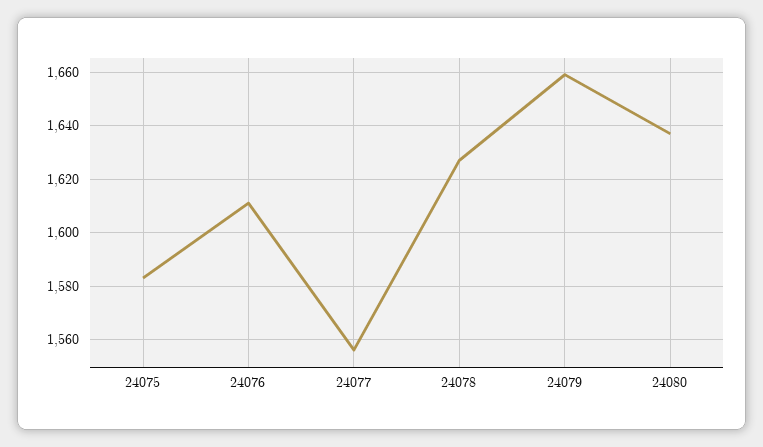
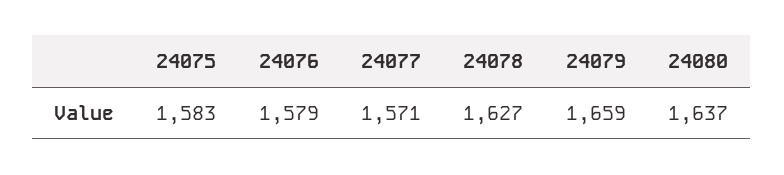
  {
    "24075": 1583,
-   "24076": 1610,
+   "24076": 1579,
-   "24077": 1555,
+   "24077": 1571,
    "24078": 1627,
    "24079": 1659,
    "24080": 1637
  }

